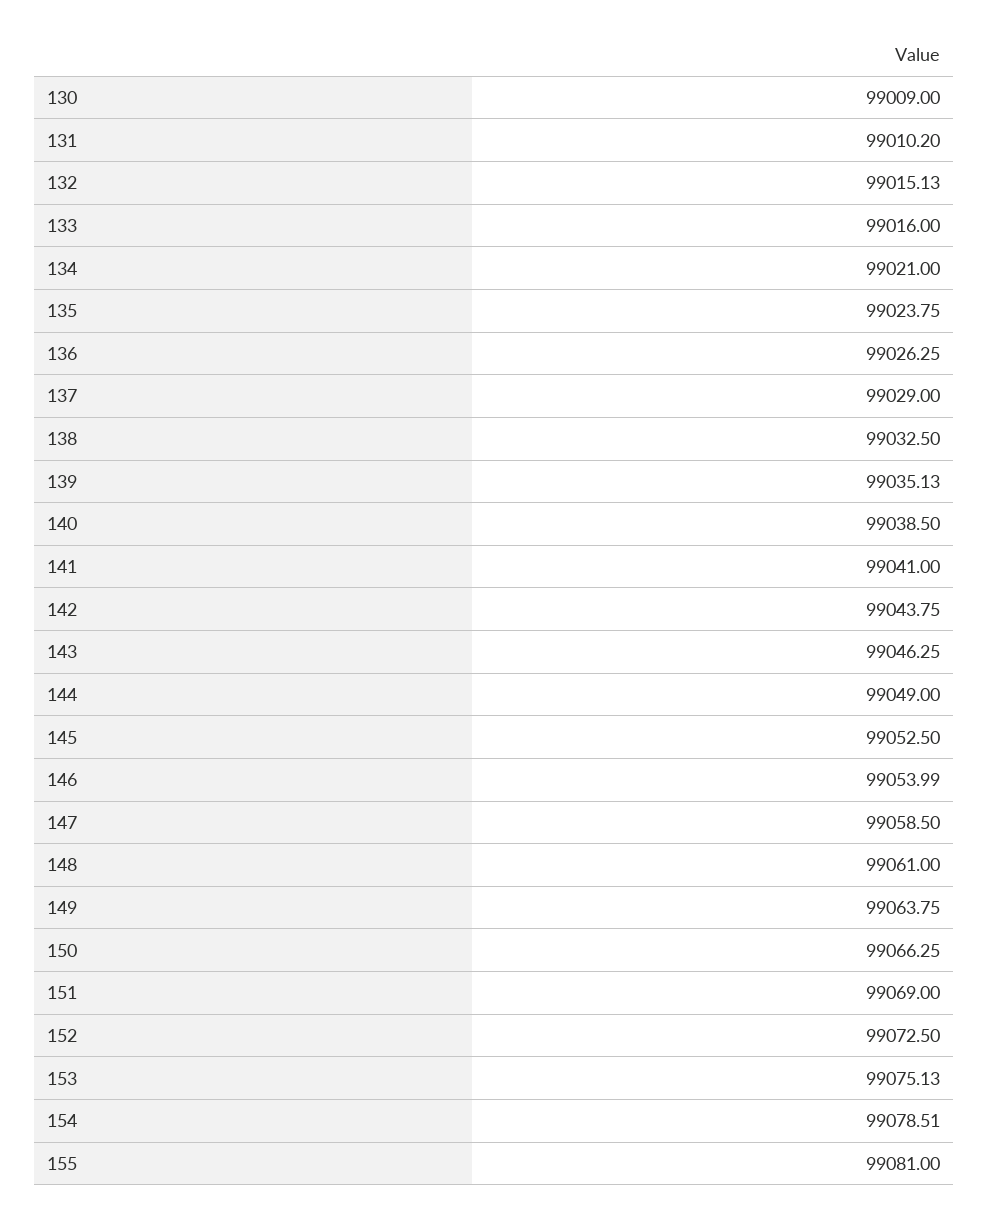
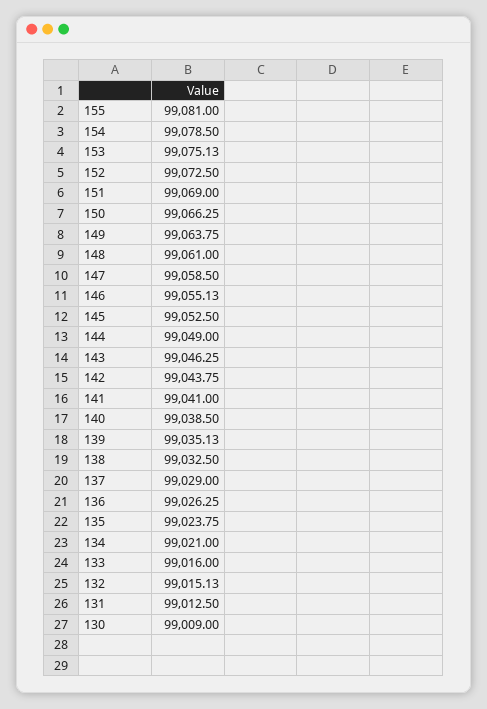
  {
    "130": 99009,
-   "131": 99010.2,
+   "131": 99012.5,
    "132": 99015.13,
    "133": 99016,
    "134": 99021,
    "135": 99023.75,
    "136": 99026.25,
    "137": 99029,
    "138": 99032.5,
    "139": 99035.13,
    "140": 99038.5,
    "141": 99041,
    "142": 99043.75,
    "143": 99046.25,
    "144": 99049,
    "145": 99052.5,
-   "146": 99053.99,
+   "146": 99055.13,
    "147": 99058.5,
    "148": 99061,
    "149": 99063.75,
    "150": 99066.25,
    "151": 99069,
    "152": 99072.5,
    "153": 99075.13,
-   "154": 99078.51,
+   "154": 99078.5,
    "155": 99081
  }

